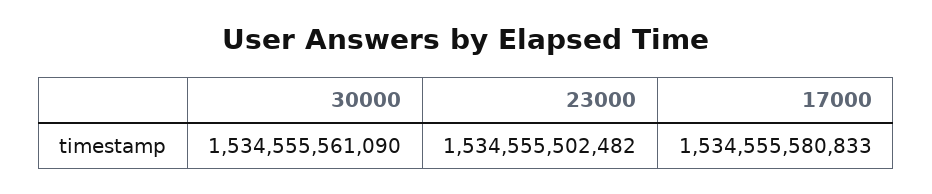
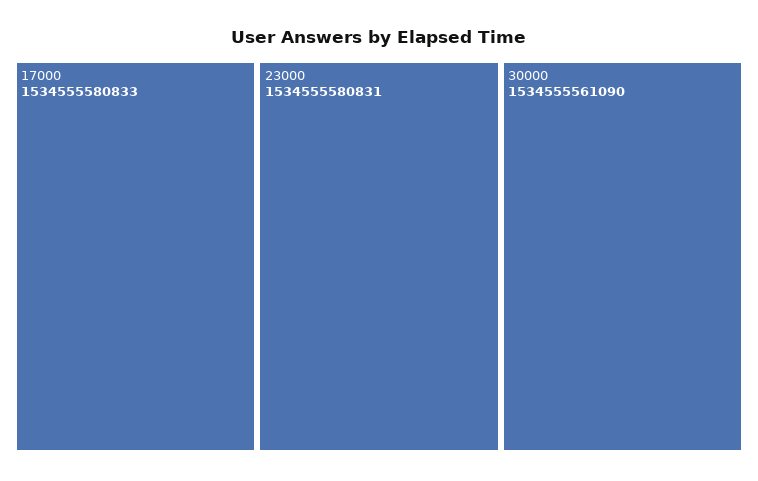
  {
    "30000": 1534555561090,
-   "23000": 1534555502482,
+   "23000": 1534555580831,
    "17000": 1534555580833
  }

